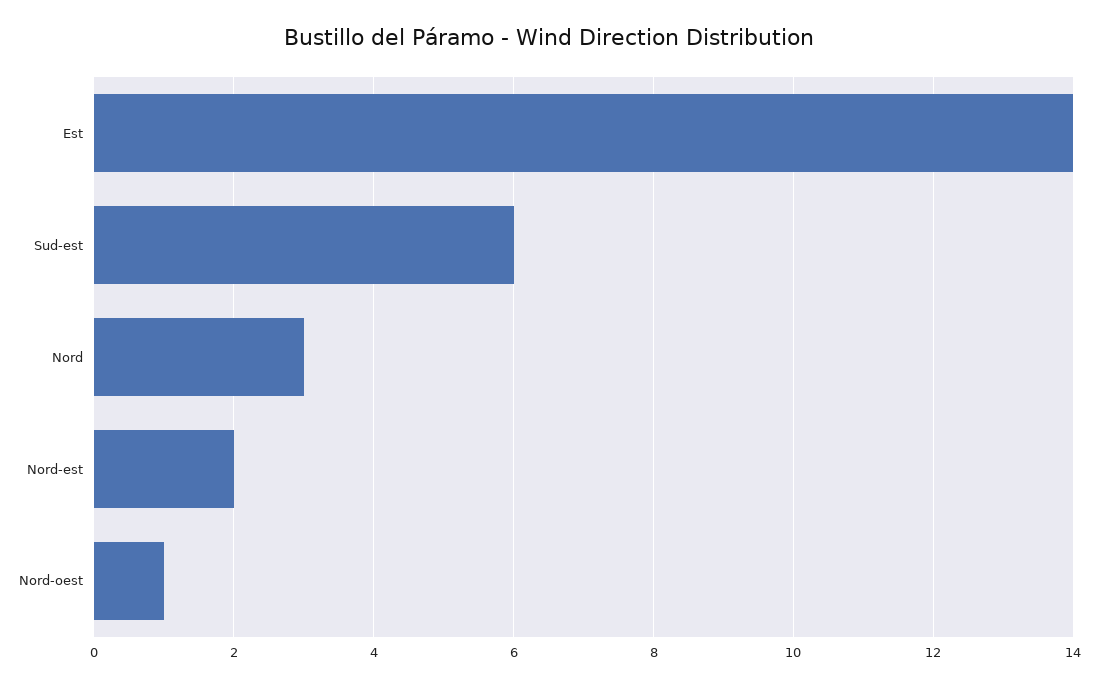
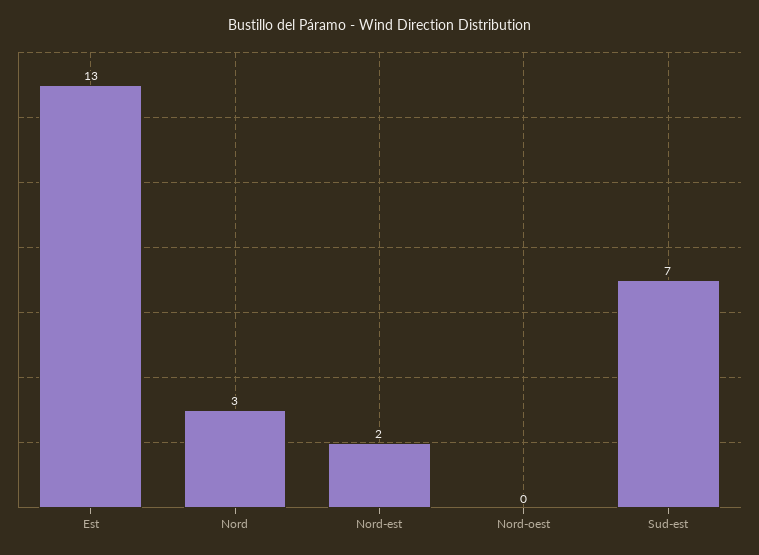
  {
-   "Est": 14,
+   "Est": 13,
-   "Sud-est": 6,
+   "Sud-est": 7,
    "Nord": 3,
    "Nord-est": 2,
-   "Nord-oest": 1
+   "Nord-oest": 0
  }

